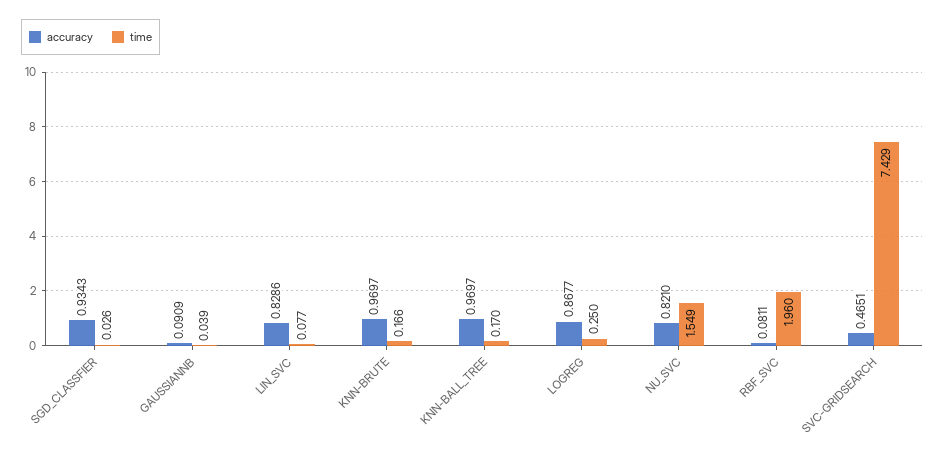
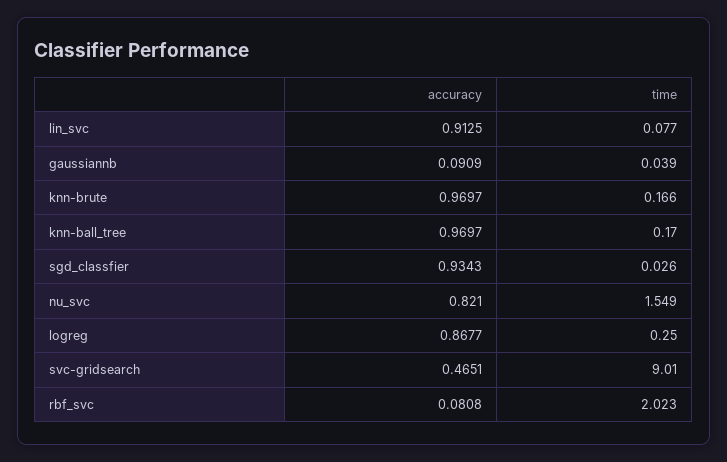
  {
    "accuracy": {
      "SGD_CLASSFIER": 0.9343,
      "GAUSSIANNB": 0.0909,
-     "LIN_SVC": 0.8286,
+     "LIN_SVC": 0.9125,
      "KNN-BRUTE": 0.9697,
      "KNN-BALL_TREE": 0.9697,
      "LOGREG": 0.8677,
      "NU_SVC": 0.821,
-     "RBF_SVC": 0.0811,
+     "RBF_SVC": 0.0808,
      "SVC-GRIDSEARCH": 0.4651
    },
    "time": {
      "SGD_CLASSFIER": 0.026,
      "GAUSSIANNB": 0.039,
      "LIN_SVC": 0.077,
      "KNN-BRUTE": 0.166,
      "KNN-BALL_TREE": 0.17,
      "LOGREG": 0.25,
      "NU_SVC": 1.549,
-     "RBF_SVC": 1.96,
+     "RBF_SVC": 2.023,
-     "SVC-GRIDSEARCH": 7.429
+     "SVC-GRIDSEARCH": 9.01
    }
  }

